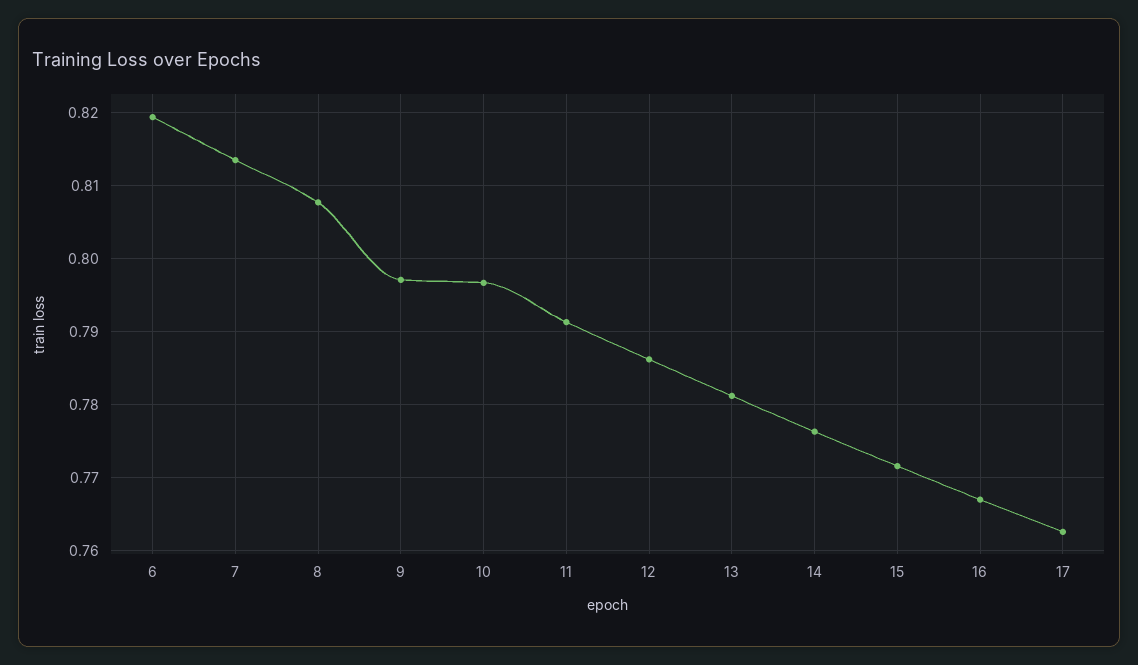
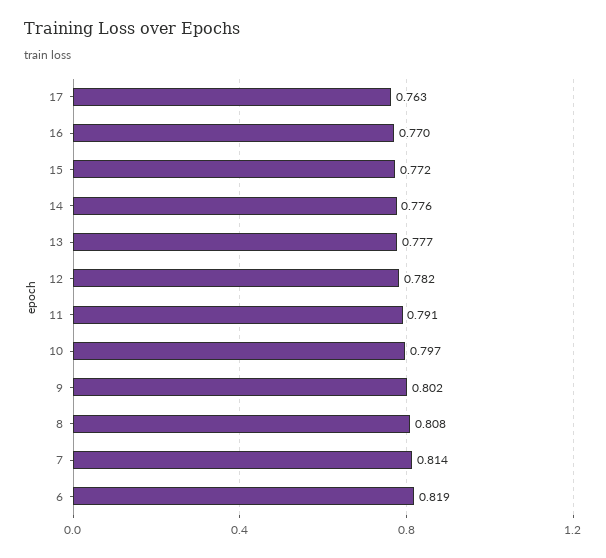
  {
    "6": 0.819,
    "7": 0.814,
    "8": 0.808,
-   "9": 0.797,
+   "9": 0.802,
    "10": 0.797,
    "11": 0.791,
-   "12": 0.786,
+   "12": 0.782,
-   "13": 0.781,
+   "13": 0.777,
    "14": 0.776,
    "15": 0.772,
-   "16": 0.767,
+   "16": 0.77,
    "17": 0.763
  }

